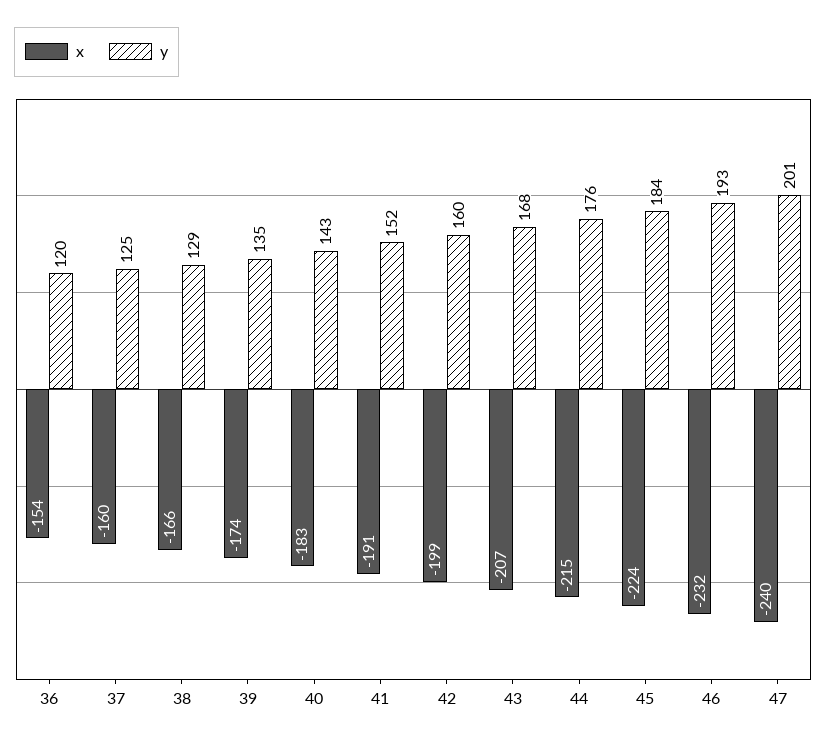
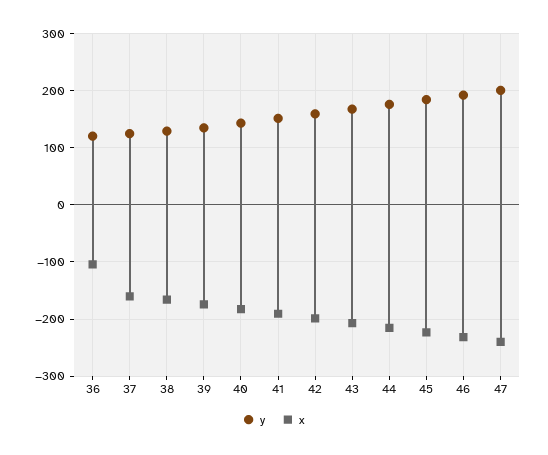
  {
    "x": {
-     "36": -154,
+     "36": -100,
      "37": -160,
      "38": -166,
      "39": -174,
      "40": -183,
      "41": -191,
      "42": -199,
      "43": -207,
      "44": -215,
      "45": -224,
      "46": -232,
      "47": -240
    },
    "y": {
      "36": 120,
      "37": 125,
      "38": 129,
      "39": 135,
      "40": 143,
      "41": 152,
      "42": 160,
      "43": 168,
      "44": 176,
      "45": 184,
      "46": 193,
      "47": 201
    }
  }

